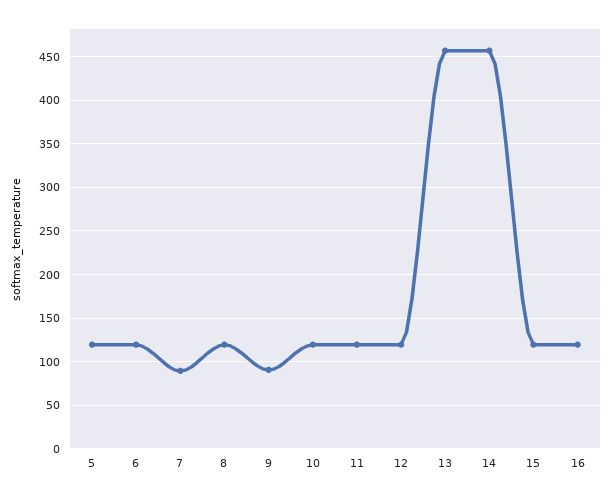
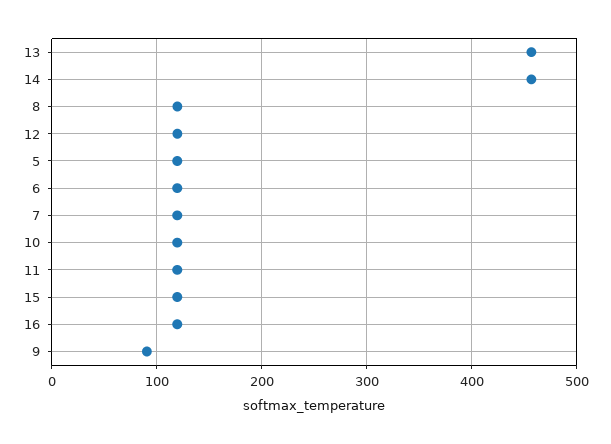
  {
    "5": 120,
    "6": 120,
-   "7": 90,
+   "7": 120,
    "8": 120,
    "9": 90,
    "10": 120,
    "11": 120,
    "12": 120,
    "13": 460,
    "14": 460,
    "15": 120,
    "16": 120
  }

